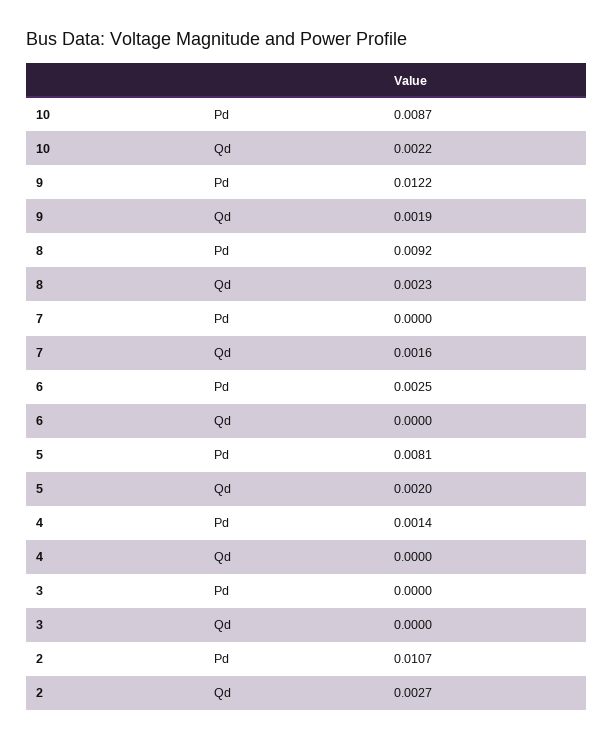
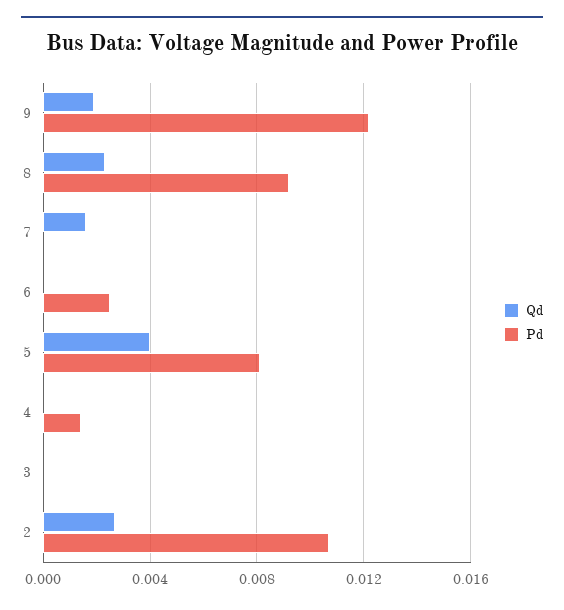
  {
    "Pd": {
-     "10": 0.0087,
      "9": 0.0122,
      "8": 0.0092,
      "7": 0,
      "6": 0.0025,
      "5": 0.0081,
      "4": 0.0014,
      "3": 0,
      "2": 0.0107
    },
    "Qd": {
-     "10": 0.0022,
      "9": 0.0019,
      "8": 0.0023,
      "7": 0.0016,
      "6": 0,
-     "5": 0.002,
+     "5": 0.004,
      "4": 0,
      "3": 0,
      "2": 0.0027
    }
  }

